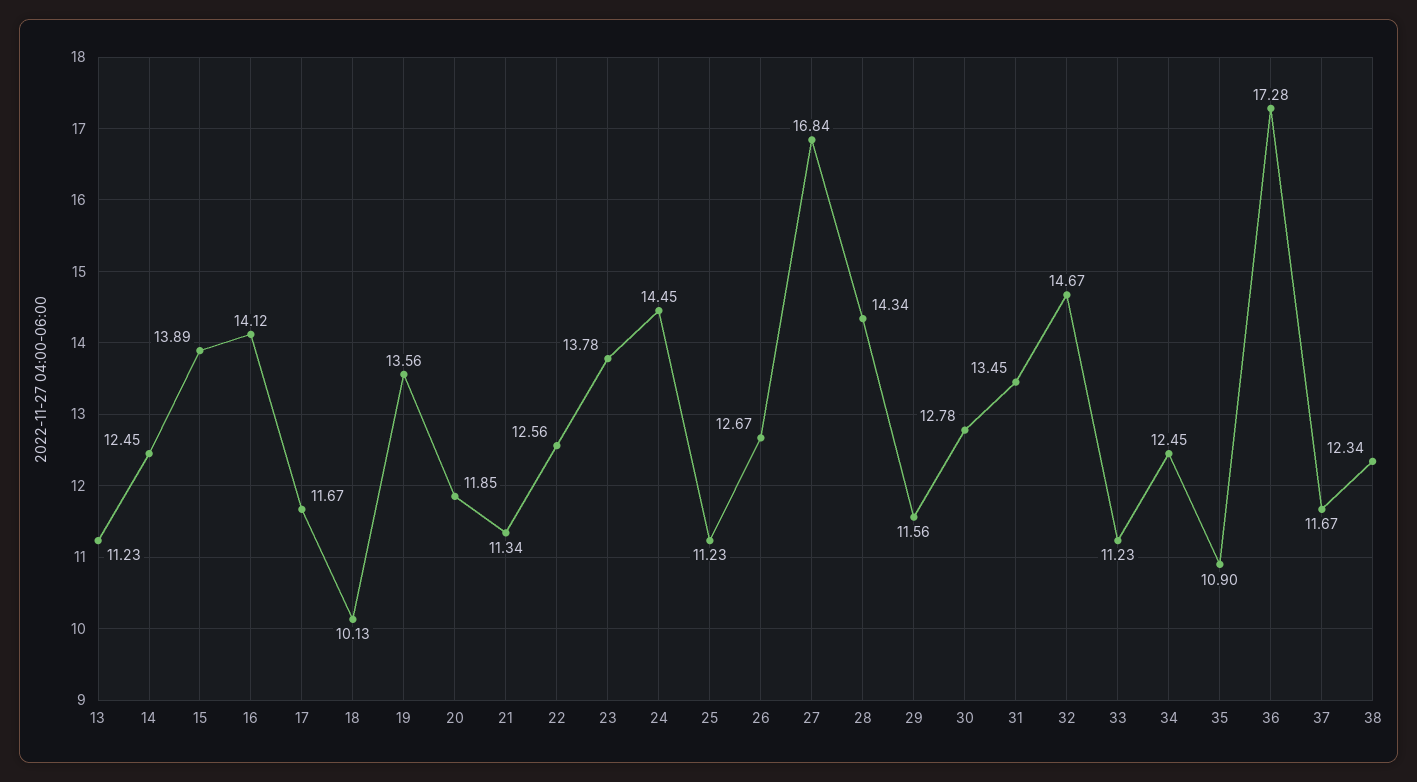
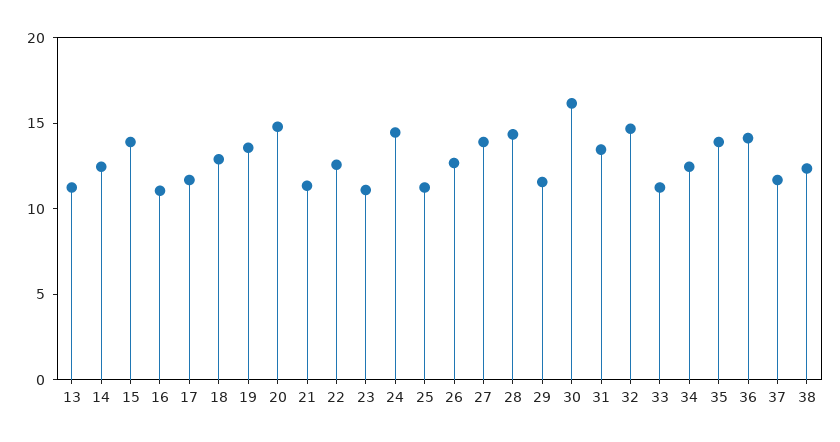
  {
    "13": 11.23,
    "14": 12.45,
    "15": 13.89,
-   "16": 14.12,
+   "16": 11,
    "17": 11.67,
-   "18": 10.13,
+   "18": 13,
    "19": 13.56,
-   "20": 11.85,
+   "20": 15,
    "21": 11.34,
    "22": 12.56,
-   "23": 13.78,
+   "23": 11,
    "24": 14.45,
    "25": 11.23,
    "26": 12.67,
-   "27": 16.84,
+   "27": 14,
    "28": 14.34,
    "29": 11.56,
-   "30": 12.78,
+   "30": 16,
    "31": 13.45,
    "32": 14.67,
    "33": 11.23,
    "34": 12.45,
-   "35": 10.9,
+   "35": 14,
-   "36": 17.28,
+   "36": 14,
    "37": 11.67,
    "38": 12.34
  }

